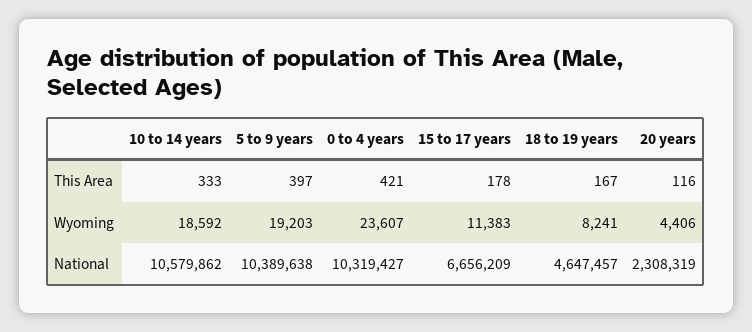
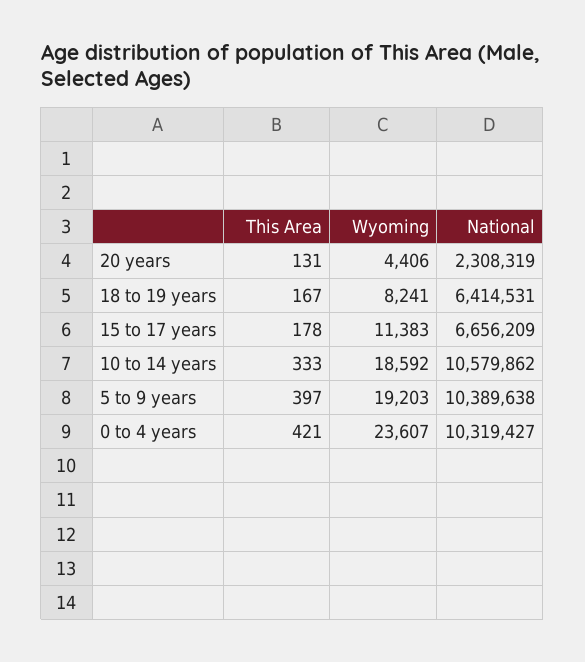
  {
    "10 to 14 years": {
      "This Area": 333,
      "Wyoming": 18592,
      "National": 10579862
    },
    "5 to 9 years": {
      "This Area": 397,
      "Wyoming": 19203,
      "National": 10389638
    },
    "0 to 4 years": {
      "This Area": 421,
      "Wyoming": 23607,
      "National": 10319427
    },
    "15 to 17 years": {
      "This Area": 178,
      "Wyoming": 11383,
      "National": 6656209
    },
    "18 to 19 years": {
      "This Area": 167,
      "Wyoming": 8241,
-     "National": 4647457
+     "National": 6414531
    },
    "20 years": {
-     "This Area": 116,
+     "This Area": 131,
      "Wyoming": 4406,
      "National": 2308319
    }
  }

